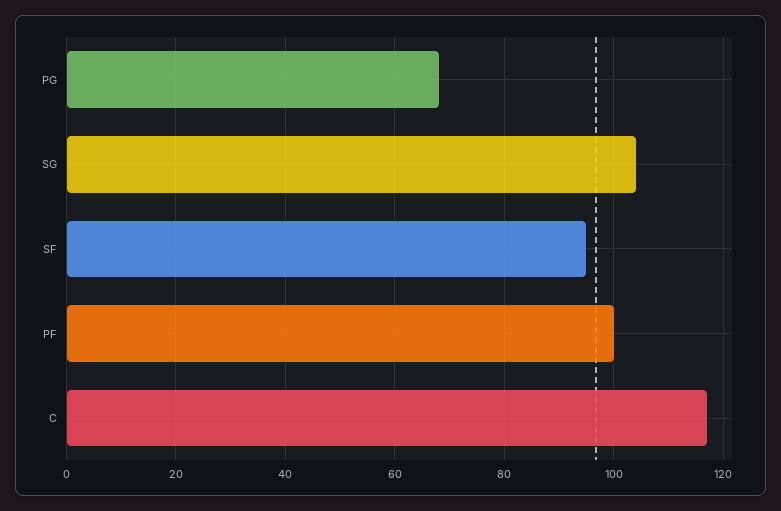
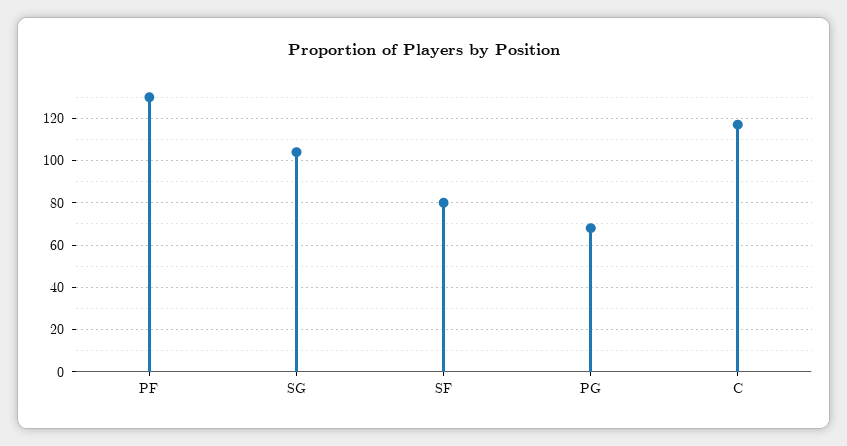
  {
    "PG": 70,
    "SG": 105,
-   "SF": 95,
+   "SF": 80,
-   "PF": 100,
+   "PF": 130,
    "C": 115
  }

